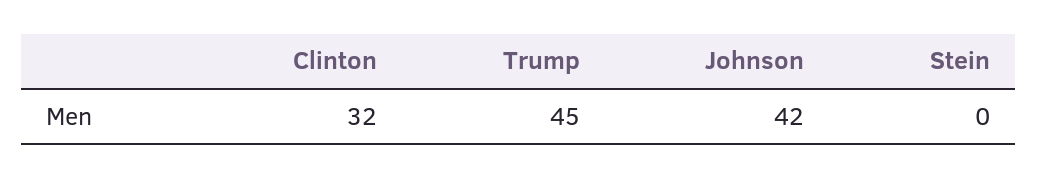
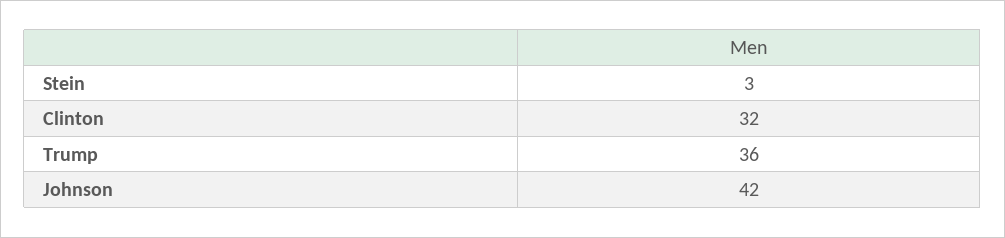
  {
    "Clinton": 32,
-   "Trump": 45,
+   "Trump": 36,
    "Johnson": 42,
-   "Stein": 0
+   "Stein": 3
  }

